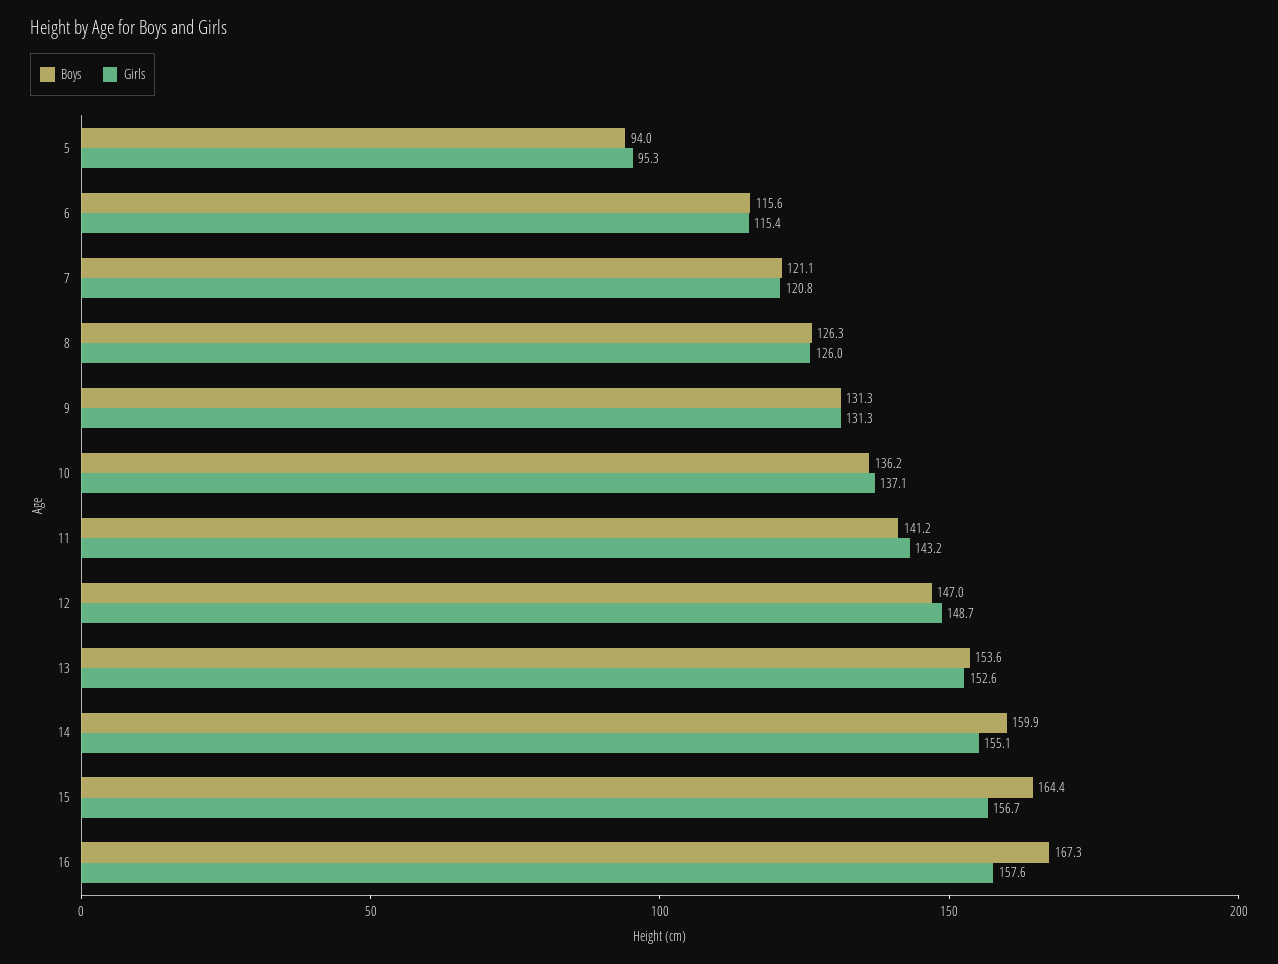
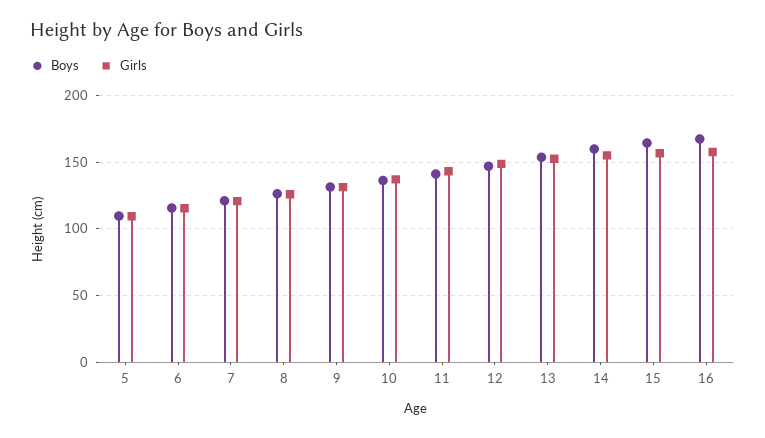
  {
    "Boys": {
-     "5": 94,
+     "5": 110,
      "6": 115.6,
      "7": 121.1,
      "8": 126.3,
      "9": 131.3,
      "10": 136.2,
      "11": 141.2,
      "12": 147,
      "13": 153.6,
      "14": 159.9,
      "15": 164.4,
      "16": 167.3
    },
    "Girls": {
-     "5": 95.3,
+     "5": 110,
      "6": 115.4,
      "7": 120.8,
      "8": 126,
      "9": 131.3,
      "10": 137.1,
      "11": 143.2,
      "12": 148.7,
      "13": 152.6,
      "14": 155.1,
      "15": 156.7,
      "16": 157.6
    }
  }

